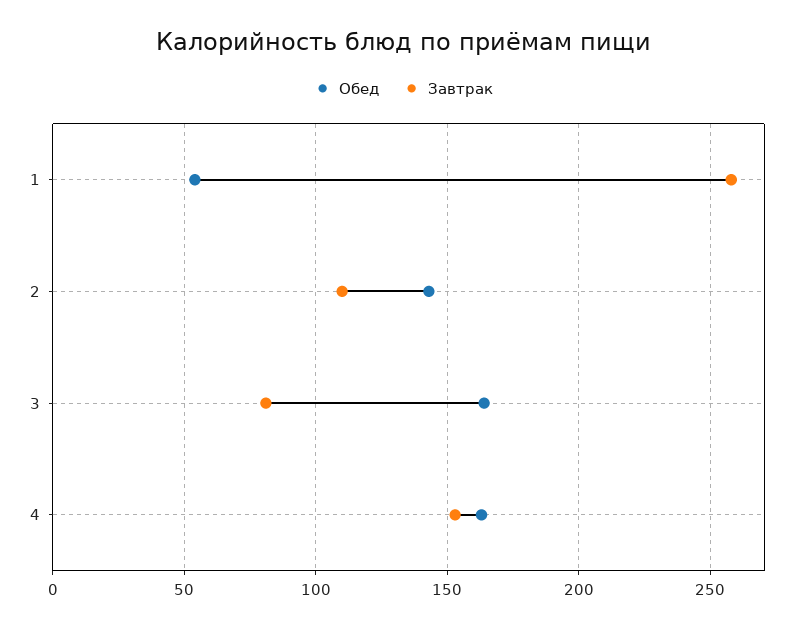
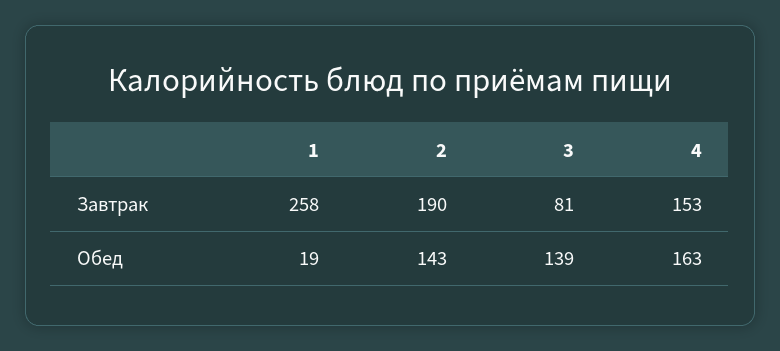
  {
    "Обед": {
-     "1": 55,
+     "1": 19,
      "2": 143,
-     "3": 165,
+     "3": 139,
      "4": 163
    },
    "Завтрак": {
      "1": 258,
-     "2": 110,
+     "2": 190,
      "3": 81,
      "4": 153
    }
  }

